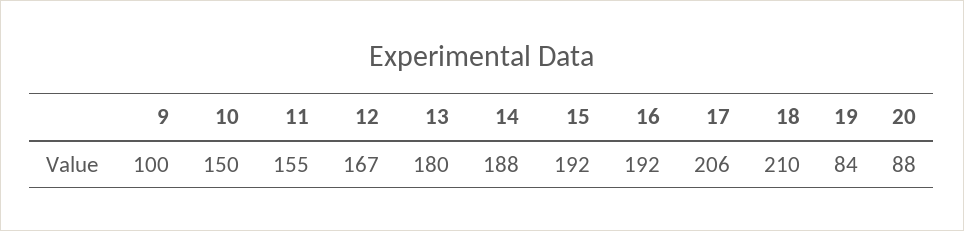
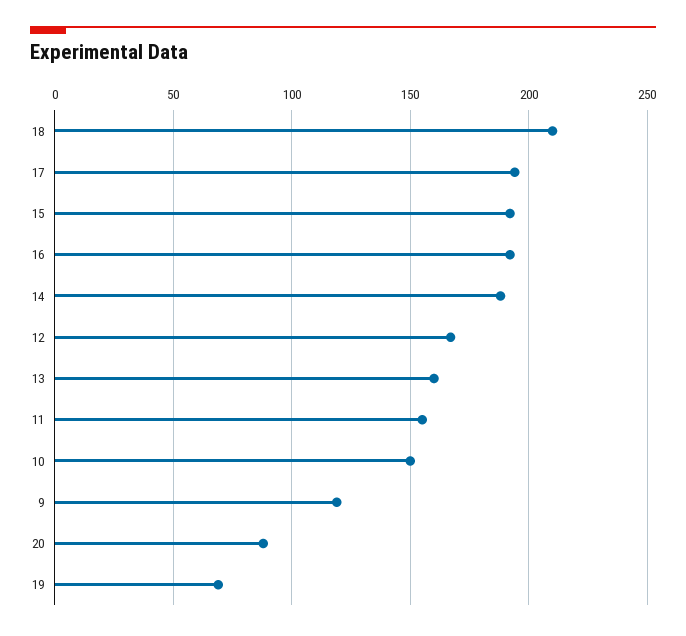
  {
-   "9": 100,
+   "9": 120,
    "10": 150,
    "11": 155,
    "12": 167,
-   "13": 180,
+   "13": 160,
    "14": 188,
    "15": 192,
    "16": 192,
-   "17": 206,
+   "17": 195,
    "18": 210,
-   "19": 84,
+   "19": 70,
    "20": 88
  }

